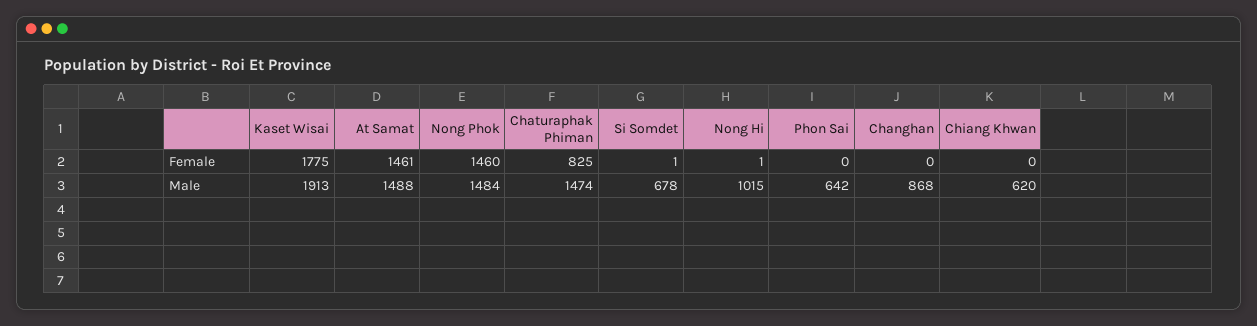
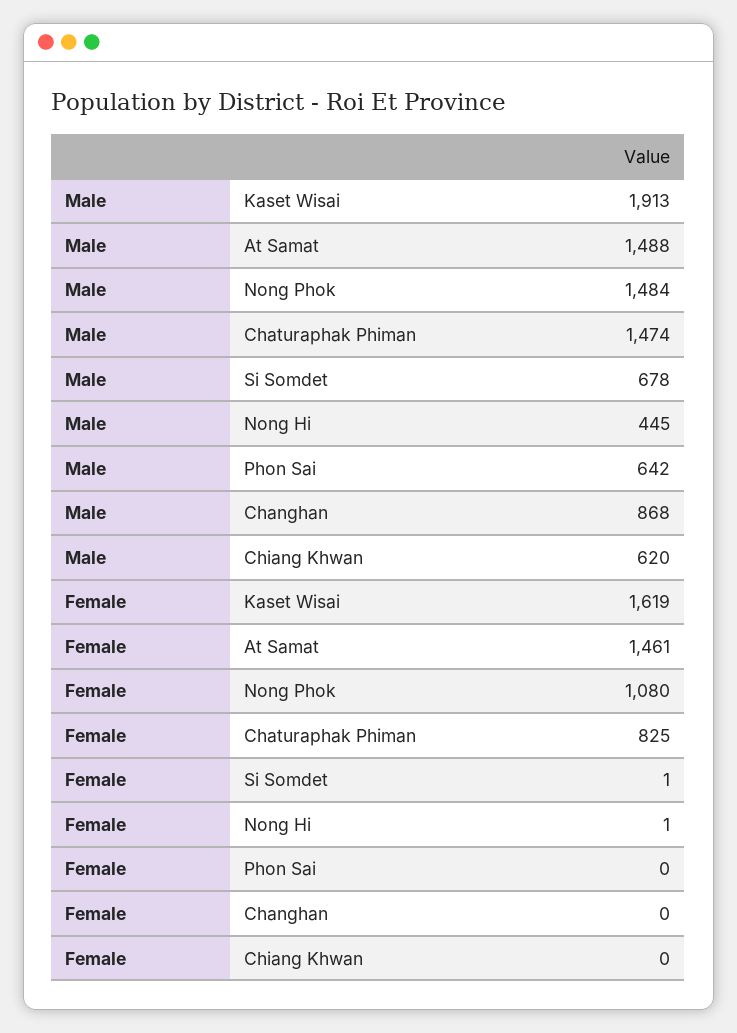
  {
    "Kaset Wisai": {
-     "Female": 1775,
+     "Female": 1619,
      "Male": 1913
    },
    "At Samat": {
      "Female": 1461,
      "Male": 1488
    },
    "Nong Phok": {
-     "Female": 1460,
+     "Female": 1080,
      "Male": 1484
    },
    "Chaturaphak Phiman": {
      "Female": 825,
      "Male": 1474
    },
    "Si Somdet": {
      "Female": 1,
      "Male": 678
    },
    "Nong Hi": {
      "Female": 1,
-     "Male": 1015
+     "Male": 445
    },
    "Phon Sai": {
      "Female": 0,
      "Male": 642
    },
    "Changhan": {
      "Female": 0,
      "Male": 868
    },
    "Chiang Khwan": {
      "Female": 0,
      "Male": 620
    }
  }

